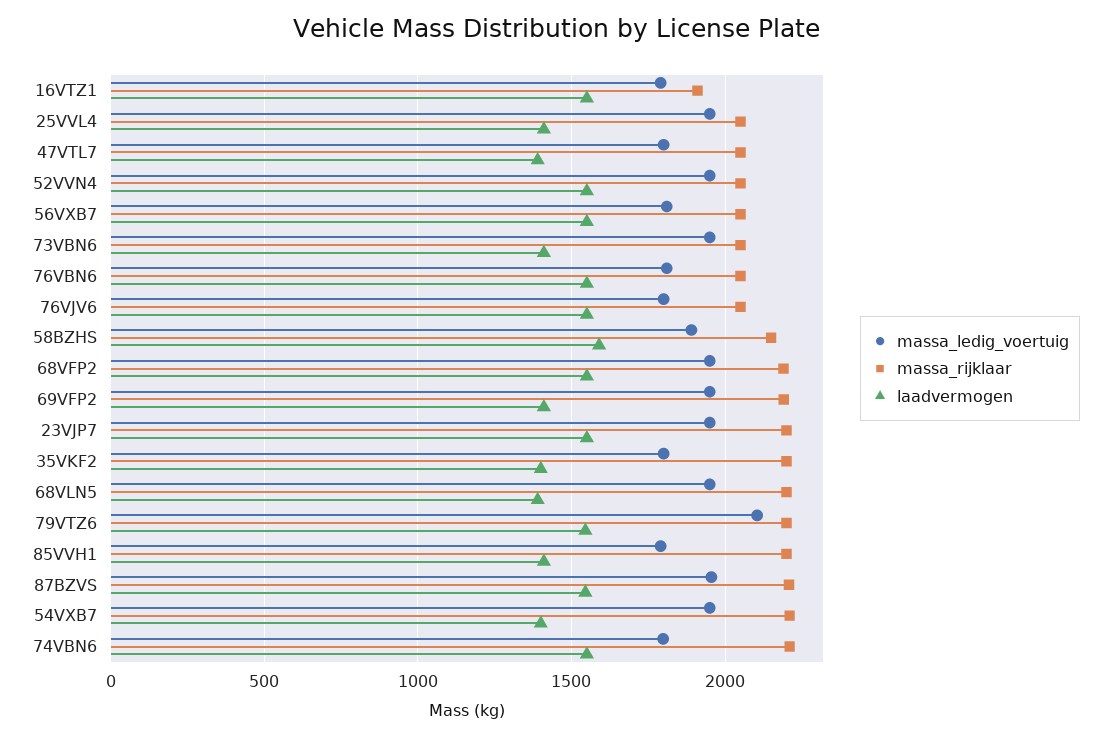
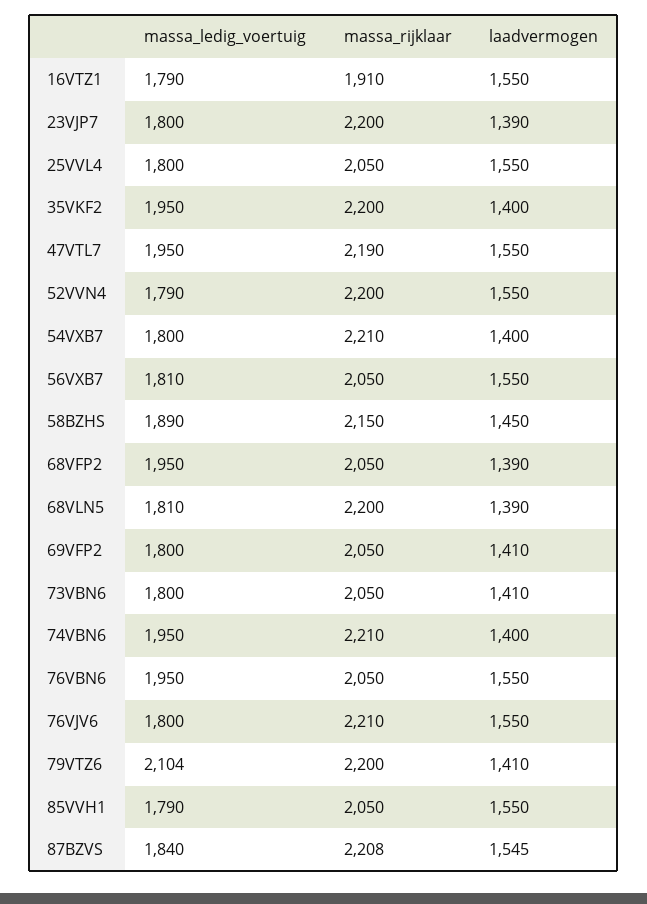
  {
    "massa_ledig_voertuig": {
      "16VTZ1": 1790,
-     "25VVL4": 1950,
+     "25VVL4": 1800,
-     "47VTL7": 1800,
+     "47VTL7": 1950,
-     "52VVN4": 1950,
+     "52VVN4": 1790,
      "56VXB7": 1810,
-     "73VBN6": 1950,
+     "73VBN6": 1800,
-     "76VBN6": 1800,
+     "76VBN6": 1950,
      "76VJV6": 1800,
      "58BZHS": 1890,
      "68VFP2": 1950,
-     "69VFP2": 1950,
+     "69VFP2": 1800,
-     "23VJP7": 1950,
+     "23VJP7": 1800,
-     "35VKF2": 1800,
+     "35VKF2": 1950,
-     "68VLN5": 1950,
+     "68VLN5": 1810,
      "79VTZ6": 2104,
      "85VVH1": 1790,
-     "87BZVS": 1950,
+     "87BZVS": 1840,
-     "54VXB7": 1950,
+     "54VXB7": 1800,
-     "74VBN6": 1800
+     "74VBN6": 1950
    },
    "massa_rijklaar": {
      "16VTZ1": 1910,
      "25VVL4": 2050,
-     "47VTL7": 2050,
+     "47VTL7": 2190,
-     "52VVN4": 2050,
+     "52VVN4": 2200,
      "56VXB7": 2050,
      "73VBN6": 2050,
      "76VBN6": 2050,
-     "76VJV6": 2050,
+     "76VJV6": 2210,
      "58BZHS": 2150,
-     "68VFP2": 2200,
+     "68VFP2": 2050,
-     "69VFP2": 2200,
+     "69VFP2": 2050,
      "23VJP7": 2200,
      "35VKF2": 2200,
      "68VLN5": 2200,
      "79VTZ6": 2200,
-     "85VVH1": 2200,
+     "85VVH1": 2050,
      "87BZVS": 2208,
      "54VXB7": 2210,
      "74VBN6": 2210
    },
    "laadvermogen": {
      "16VTZ1": 1550,
-     "25VVL4": 1400,
+     "25VVL4": 1550,
-     "47VTL7": 1400,
+     "47VTL7": 1550,
      "52VVN4": 1550,
      "56VXB7": 1550,
      "73VBN6": 1410,
      "76VBN6": 1550,
      "76VJV6": 1550,
-     "58BZHS": 1600,
+     "58BZHS": 1450,
-     "68VFP2": 1550,
+     "68VFP2": 1390,
      "69VFP2": 1410,
-     "23VJP7": 1550,
+     "23VJP7": 1390,
      "35VKF2": 1400,
      "68VLN5": 1390,
-     "79VTZ6": 1550,
+     "79VTZ6": 1410,
-     "85VVH1": 1400,
+     "85VVH1": 1550,
      "87BZVS": 1545,
      "54VXB7": 1400,
-     "74VBN6": 1550
+     "74VBN6": 1400
    }
  }

